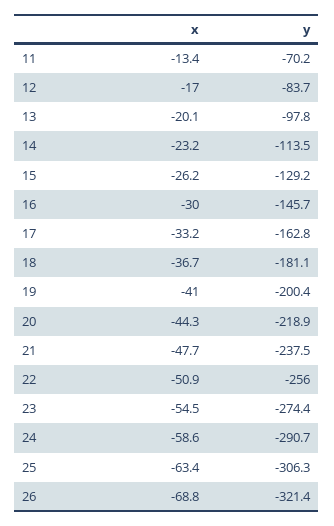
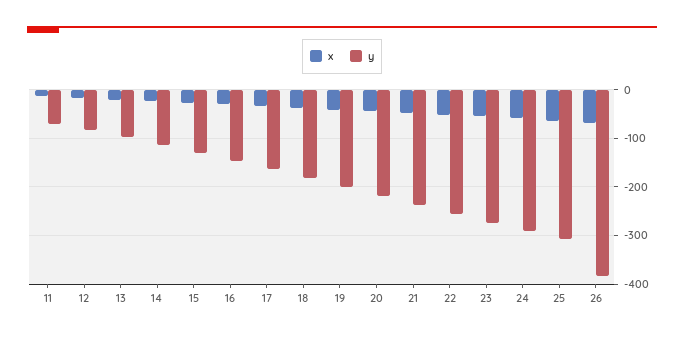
  {
    "x": {
      "11": -13.4,
      "12": -17,
      "13": -20.1,
      "14": -23.2,
      "15": -26.2,
      "16": -30,
      "17": -33.2,
      "18": -36.7,
      "19": -41,
      "20": -44.3,
      "21": -47.7,
      "22": -50.9,
      "23": -54.5,
      "24": -58.6,
      "25": -63.4,
      "26": -68.8
    },
    "y": {
      "11": -70.2,
      "12": -83.7,
      "13": -97.8,
      "14": -113.5,
      "15": -129.2,
      "16": -145.7,
      "17": -162.8,
      "18": -181.1,
      "19": -200.4,
      "20": -218.9,
      "21": -237.5,
      "22": -256,
      "23": -274.4,
      "24": -290.7,
      "25": -306.3,
-     "26": -321.4
+     "26": -380
    }
  }

